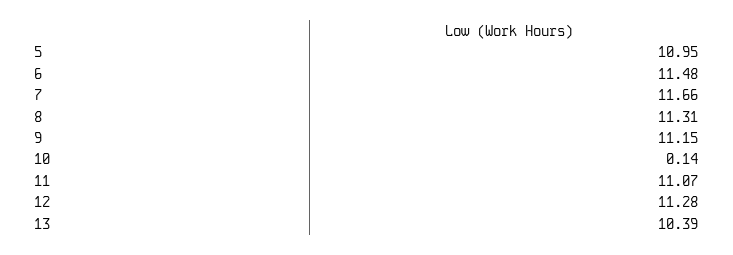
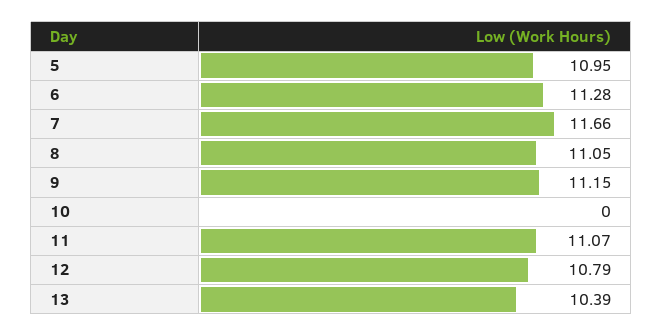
  {
    "5": 10.95,
-   "6": 11.48,
+   "6": 11.28,
    "7": 11.66,
-   "8": 11.31,
+   "8": 11.05,
    "9": 11.15,
-   "10": 0.14,
+   "10": 0,
    "11": 11.07,
-   "12": 11.28,
+   "12": 10.79,
    "13": 10.39
  }

